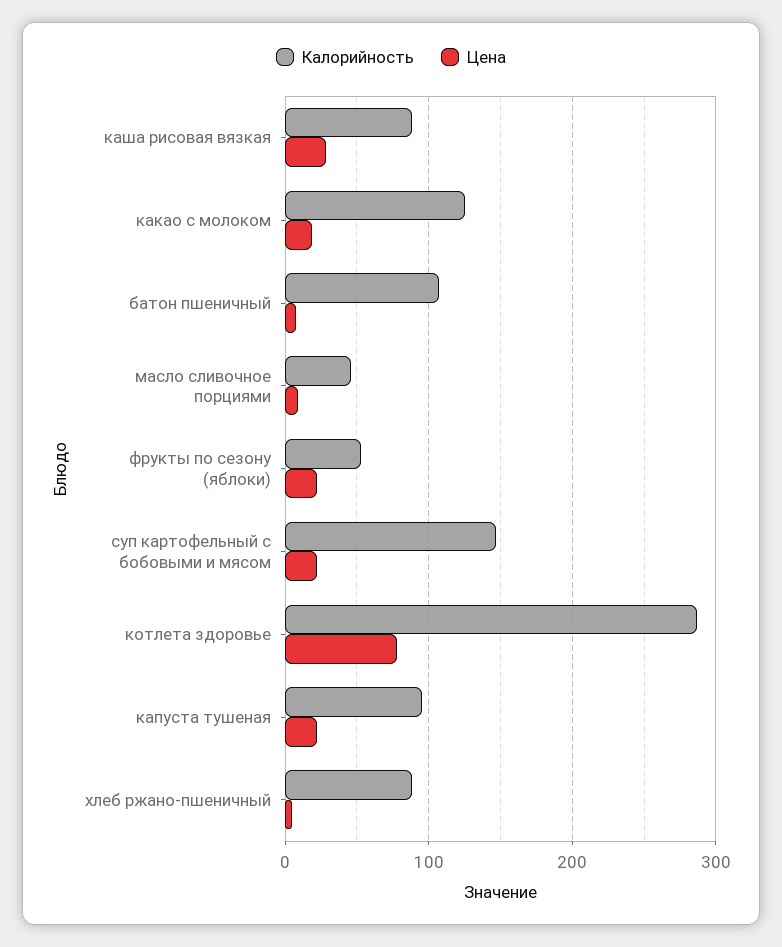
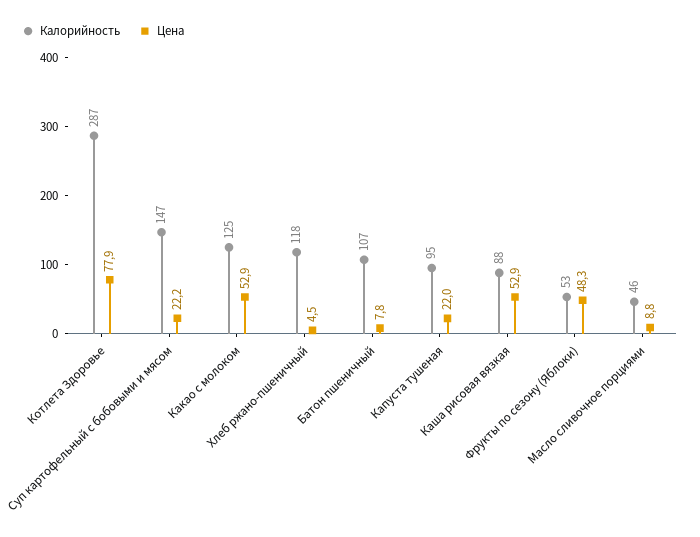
  {
    "Калорийность": {
      "каша рисовая вязкая": 88,
      "какао с молоком": 125,
      "батон пшеничный": 107,
      "масло сливочное порциями": 46,
      "фрукты по сезону (яблоки)": 53,
      "суп картофельный с бобовыми и мясом": 147,
      "котлета здоровье": 287,
      "капуста тушеная": 95,
-     "хлеб ржано-пшеничный": 90
+     "хлеб ржано-пшеничный": 118
    },
    "Цена": {
-     "каша рисовая вязкая": 30,
+     "каша рисовая вязкая": 52.9,
-     "какао с молоком": 20,
+     "какао с молоком": 52.9,
      "батон пшеничный": 7.8,
      "масло сливочное порциями": 8.8,
-     "фрукты по сезону (яблоки)": 20,
+     "фрукты по сезону (яблоки)": 48.3,
      "суп картофельный с бобовыми и мясом": 22.2,
      "котлета здоровье": 77.9,
      "капуста тушеная": 22,
      "хлеб ржано-пшеничный": 4.5
    }
  }

